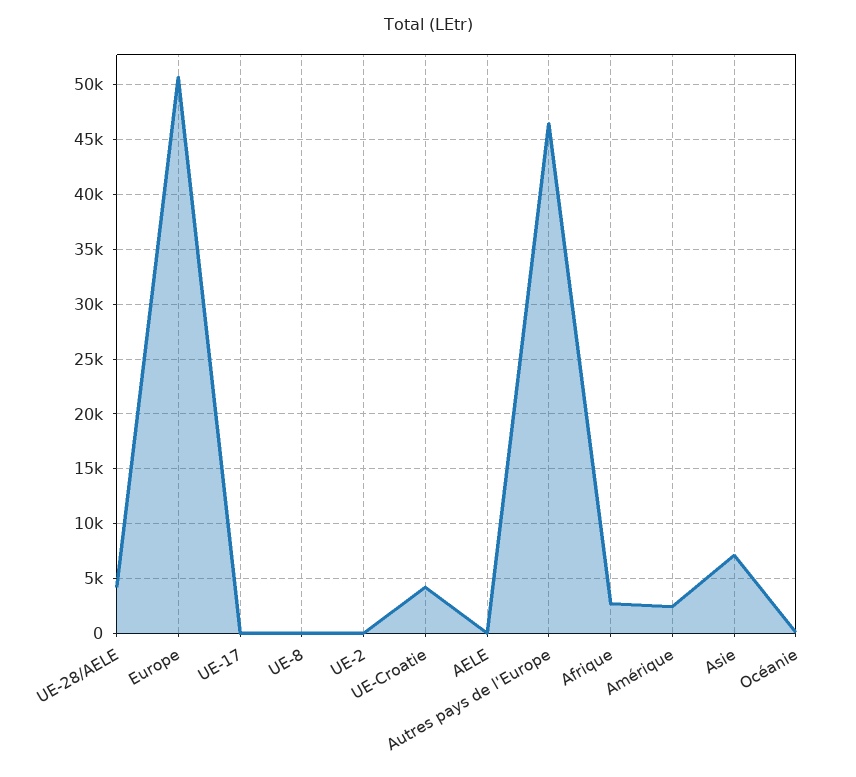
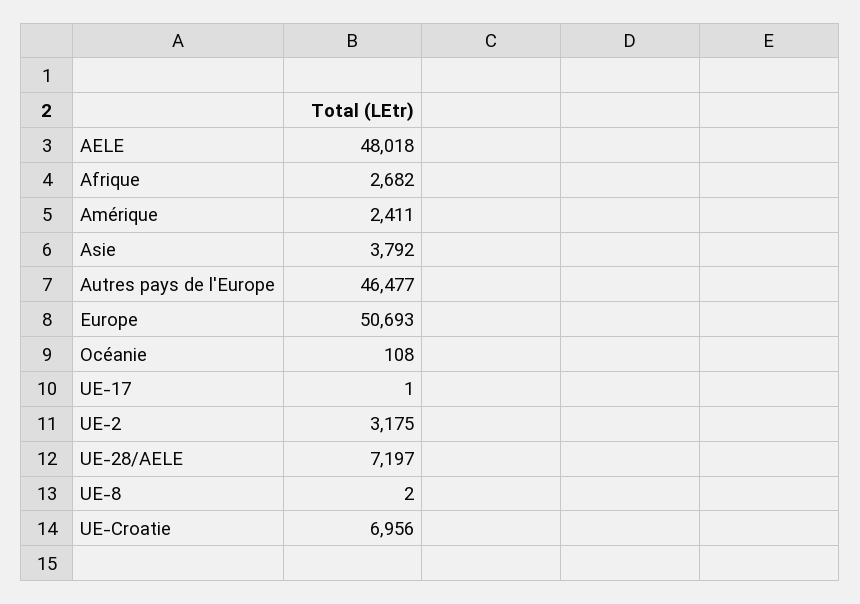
  {
-   "UE-28/AELE": 4000,
+   "UE-28/AELE": 7197,
    "Europe": 50693,
    "UE-17": 1,
    "UE-8": 2,
-   "UE-2": 0,
+   "UE-2": 3175,
-   "UE-Croatie": 4000,
+   "UE-Croatie": 6956,
-   "AELE": 0,
+   "AELE": 48018,
    "Autres pays de l'Europe": 46477,
    "Afrique": 2682,
    "Amérique": 2411,
-   "Asie": 7000,
+   "Asie": 3792,
    "Océanie": 108
  }

